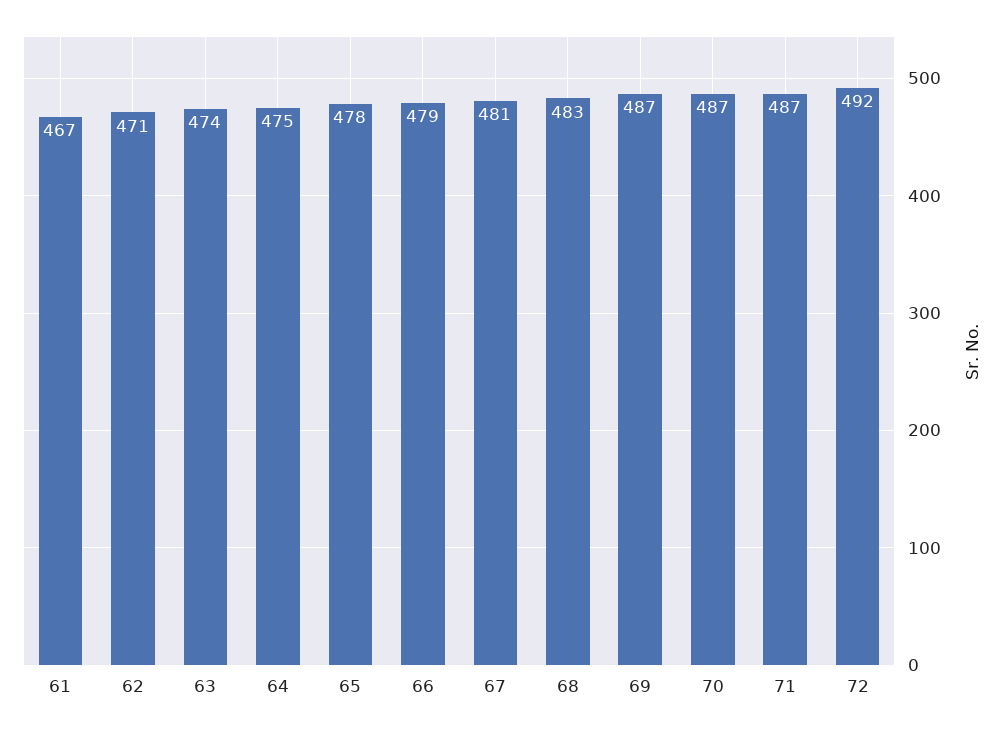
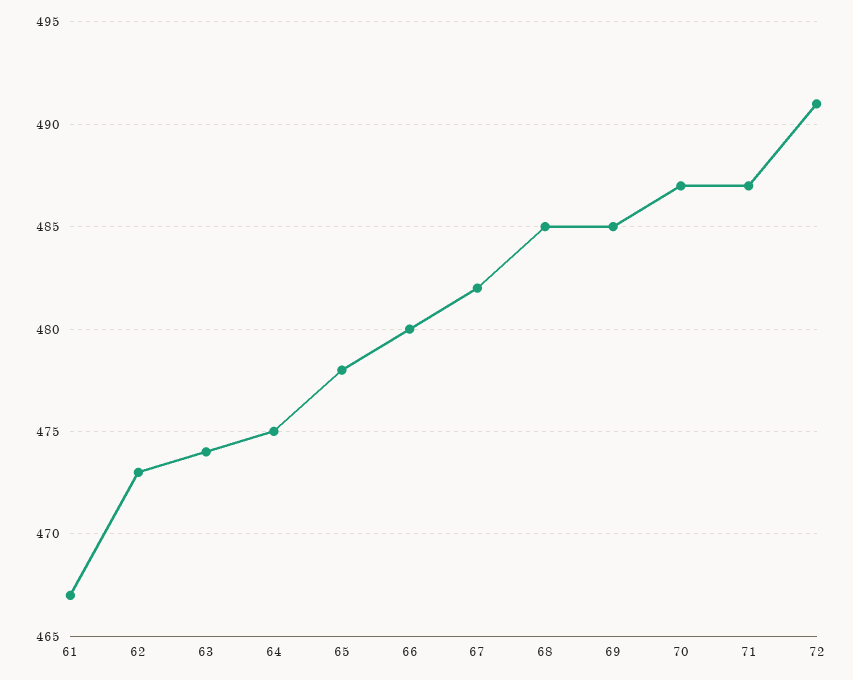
  {
    "61": 467,
-   "62": 471,
+   "62": 473,
    "63": 474,
    "64": 475,
    "65": 478,
-   "66": 479,
+   "66": 480,
-   "67": 481,
+   "67": 482,
-   "68": 483,
+   "68": 485,
-   "69": 487,
+   "69": 485,
    "70": 487,
    "71": 487,
-   "72": 492
+   "72": 491
  }

